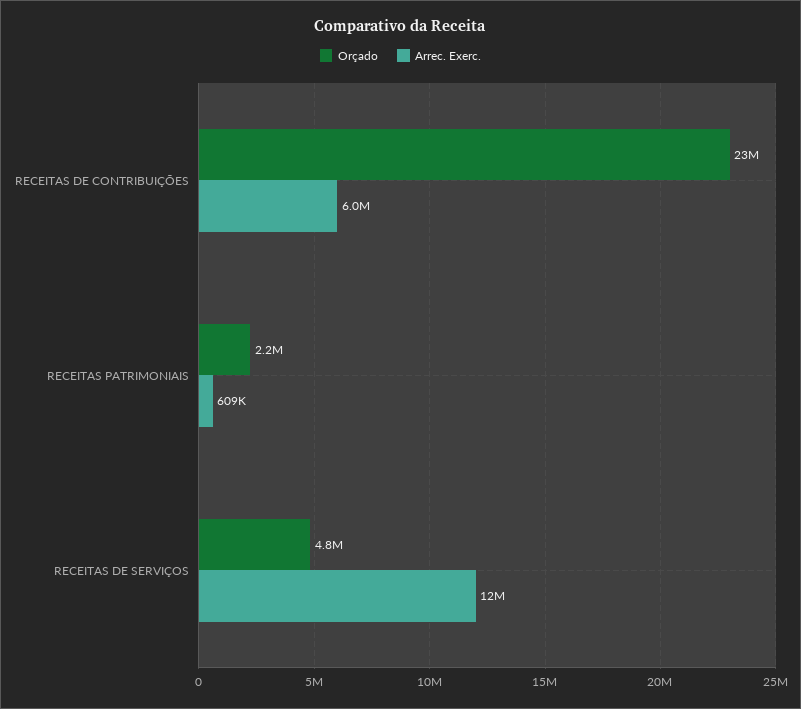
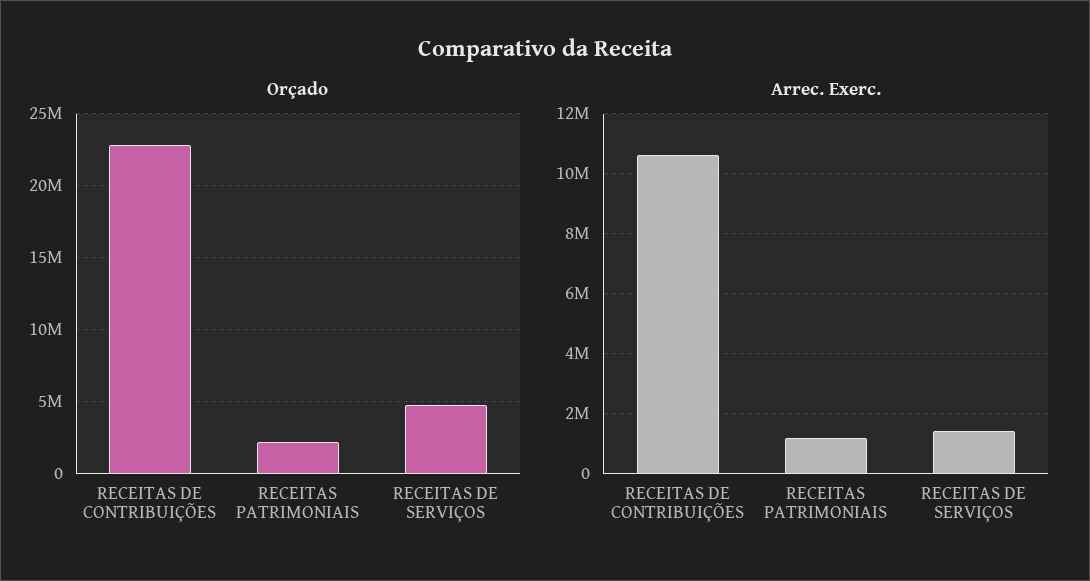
  {
    "Orçado": {
      "RECEITAS DE CONTRIBUIÇÕES": 23000000,
      "RECEITAS PATRIMONIAIS": 2200000,
      "RECEITAS DE SERVIÇOS": 4800000
    },
    "Arrec. Exerc.": {
-     "RECEITAS DE CONTRIBUIÇÕES": 6000000,
+     "RECEITAS DE CONTRIBUIÇÕES": 10600000,
-     "RECEITAS PATRIMONIAIS": 609000,
+     "RECEITAS PATRIMONIAIS": 1200000,
-     "RECEITAS DE SERVIÇOS": 12000000
+     "RECEITAS DE SERVIÇOS": 1400000
    }
  }

